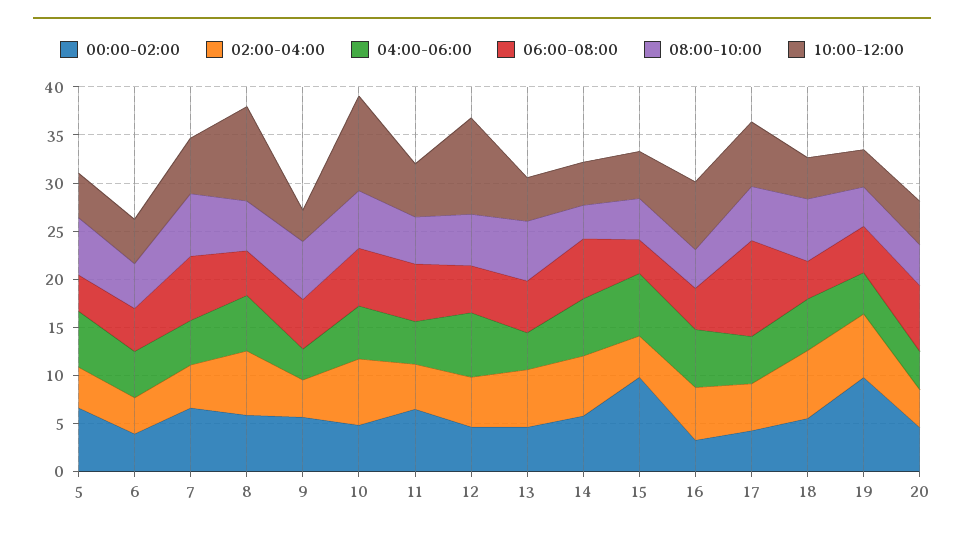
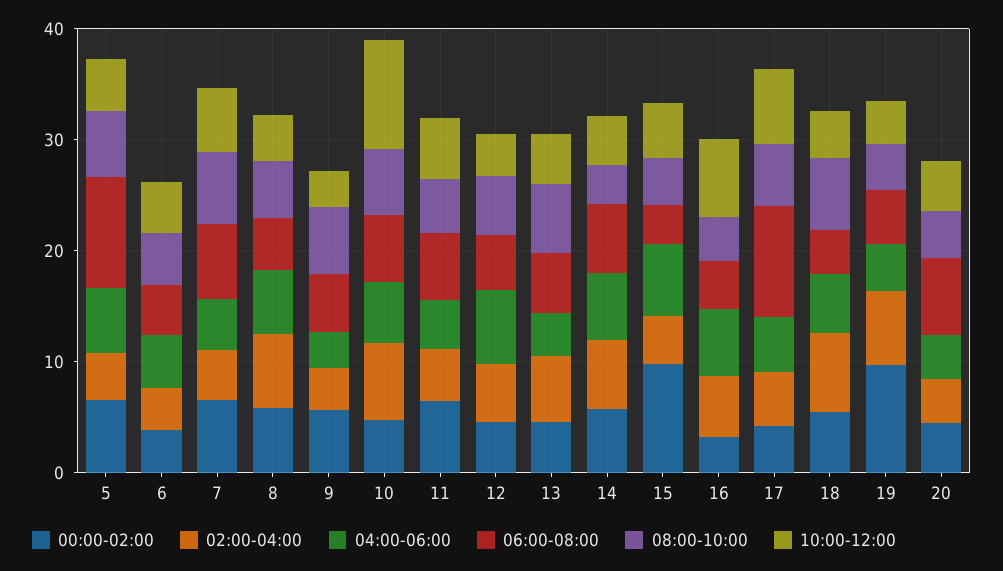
  {
    "00:00-02:00": {
      "5": 7,
      "6": 4,
      "7": 7,
      "8": 6,
      "9": 6,
      "10": 5,
      "11": 6,
      "12": 5,
      "13": 5,
      "14": 6,
      "15": 10,
      "16": 3,
      "17": 4,
      "18": 6,
      "19": 10,
      "20": 5
    },
    "02:00-04:00": {
      "5": 4,
      "6": 4,
      "7": 4,
      "8": 7,
      "9": 4,
      "10": 7,
      "11": 5,
      "12": 5,
      "13": 6,
      "14": 6,
      "15": 4,
      "16": 6,
      "17": 5,
      "18": 7,
      "19": 7,
      "20": 4
    },
    "04:00-06:00": {
      "5": 6,
      "6": 5,
      "7": 5,
      "8": 6,
      "9": 3,
      "10": 6,
      "11": 4,
      "12": 7,
      "13": 4,
      "14": 6,
      "15": 7,
      "16": 6,
      "17": 5,
      "18": 5,
      "19": 4,
      "20": 4
    },
    "06:00-08:00": {
-     "5": 4,
+     "5": 10,
      "6": 4,
      "7": 7,
      "8": 5,
      "9": 5,
      "10": 6,
      "11": 6,
      "12": 5,
      "13": 5,
      "14": 6,
      "15": 4,
      "16": 4,
      "17": 10,
      "18": 4,
      "19": 5,
      "20": 7
    },
    "08:00-10:00": {
      "5": 6,
      "6": 5,
      "7": 7,
      "8": 5,
      "9": 6,
      "10": 6,
      "11": 5,
      "12": 5,
      "13": 6,
      "14": 4,
      "15": 4,
      "16": 4,
      "17": 6,
      "18": 6,
      "19": 4,
      "20": 4
    },
    "10:00-12:00": {
      "5": 5,
      "6": 5,
      "7": 6,
-     "8": 10,
+     "8": 4,
      "9": 3,
      "10": 10,
      "11": 6,
-     "12": 10,
+     "12": 4,
      "13": 5,
      "14": 4,
      "15": 5,
      "16": 7,
      "17": 7,
      "18": 4,
      "19": 4,
      "20": 5
    }
  }

